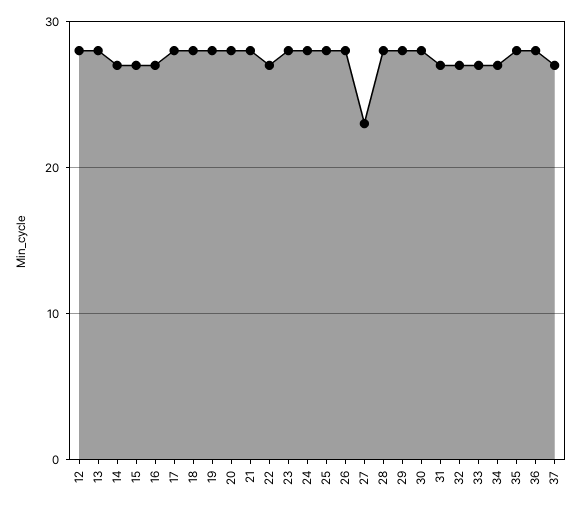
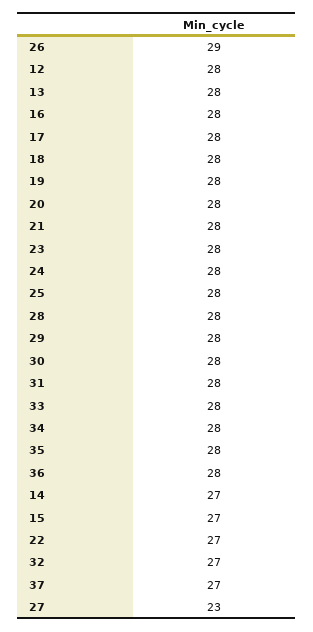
  {
    "12": 28,
    "13": 28,
    "14": 27,
    "15": 27,
-   "16": 27,
+   "16": 28,
    "17": 28,
    "18": 28,
    "19": 28,
    "20": 28,
    "21": 28,
    "22": 27,
    "23": 28,
    "24": 28,
    "25": 28,
-   "26": 28,
+   "26": 29,
    "27": 23,
    "28": 28,
    "29": 28,
    "30": 28,
-   "31": 27,
+   "31": 28,
    "32": 27,
-   "33": 27,
+   "33": 28,
-   "34": 27,
+   "34": 28,
    "35": 28,
    "36": 28,
    "37": 27
  }

